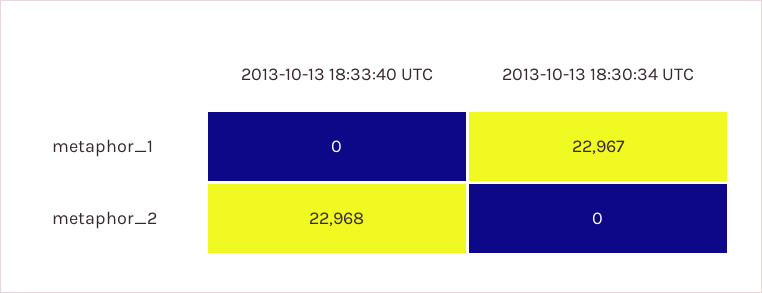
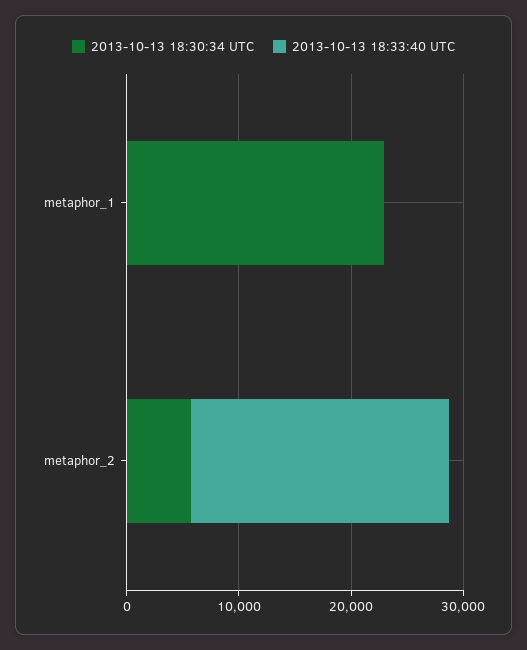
  {
    "2013-10-13 18:33:40 UTC": {
      "metaphor_1": 0,
      "metaphor_2": 22968
    },
    "2013-10-13 18:30:34 UTC": {
      "metaphor_1": 22967,
-     "metaphor_2": 0
+     "metaphor_2": 6000
    }
  }

